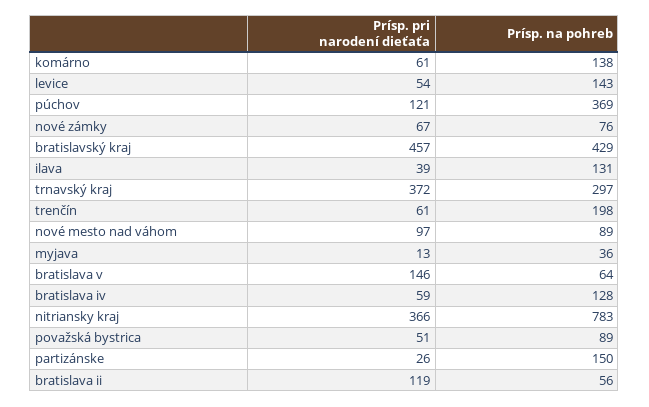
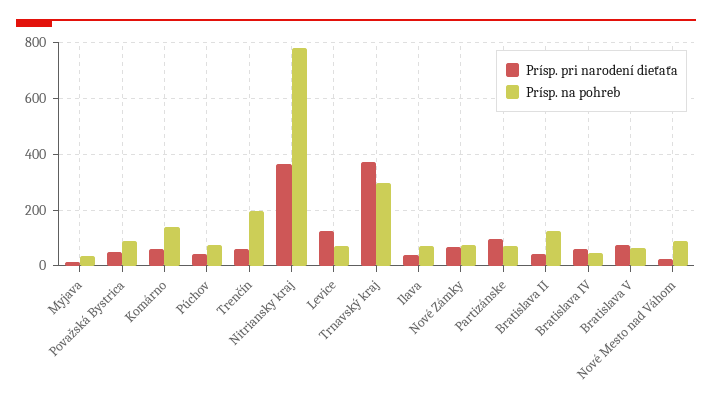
  {
    "Prísp. pri narodení dieťaťa": {
      "komárno": 61,
-     "levice": 54,
+     "levice": 125,
-     "púchov": 121,
+     "púchov": 50,
      "nové zámky": 67,
-     "bratislavský kraj": 457,
      "ilava": 39,
      "trnavský kraj": 372,
      "trenčín": 61,
-     "nové mesto nad váhom": 97,
+     "nové mesto nad váhom": 25,
      "myjava": 13,
-     "bratislava v": 146,
+     "bratislava v": 75,
      "bratislava iv": 59,
      "nitriansky kraj": 366,
      "považská bystrica": 51,
-     "partizánske": 26,
+     "partizánske": 100,
-     "bratislava ii": 119
+     "bratislava ii": 50
    },
    "Prísp. na pohreb": {
      "komárno": 138,
-     "levice": 143,
+     "levice": 75,
-     "púchov": 369,
+     "púchov": 75,
      "nové zámky": 76,
-     "bratislavský kraj": 429,
-     "ilava": 131,
+     "ilava": 75,
      "trnavský kraj": 297,
      "trenčín": 198,
      "nové mesto nad váhom": 89,
      "myjava": 36,
      "bratislava v": 64,
-     "bratislava iv": 128,
+     "bratislava iv": 50,
      "nitriansky kraj": 783,
      "považská bystrica": 89,
-     "partizánske": 150,
+     "partizánske": 75,
-     "bratislava ii": 56
+     "bratislava ii": 125
    }
  }

